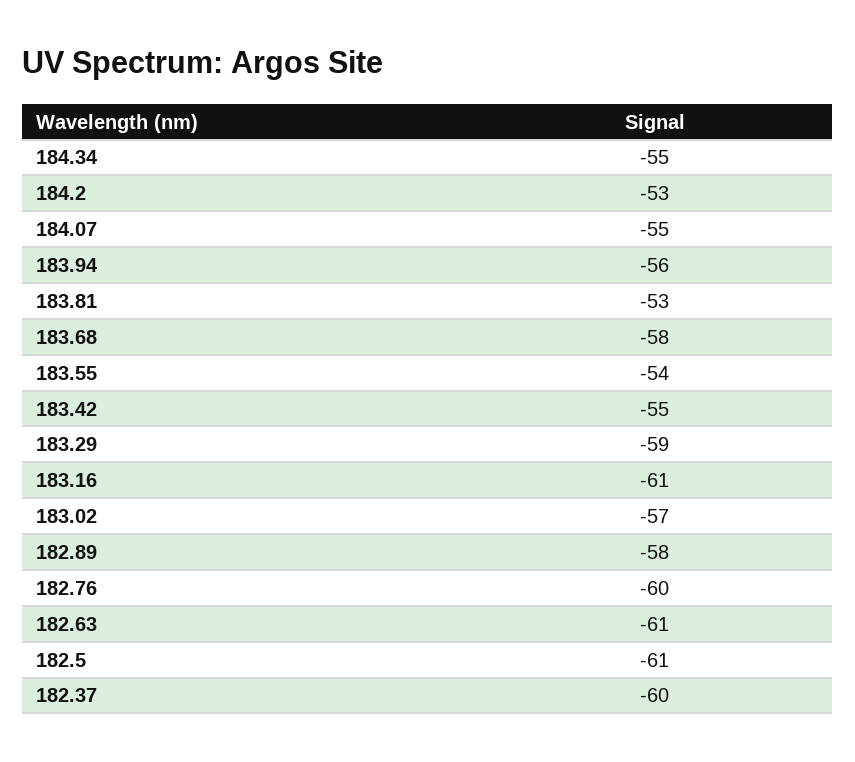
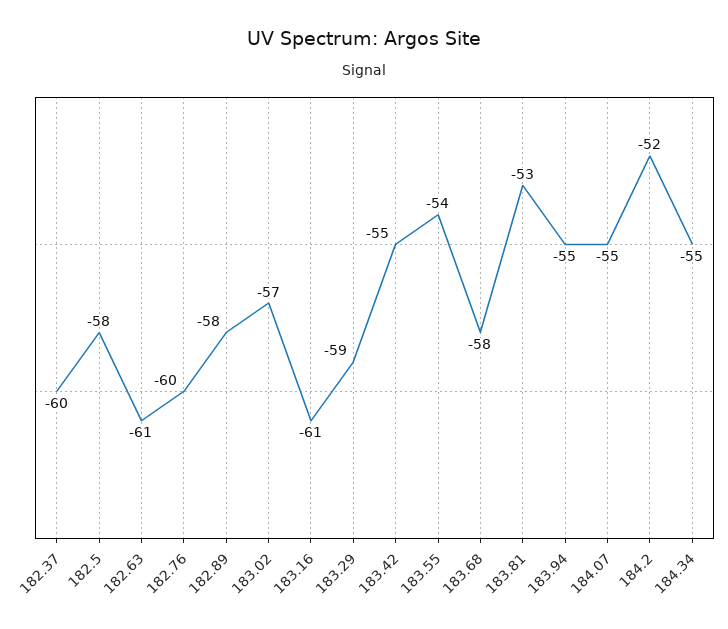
  {
    "184.34": -55,
-   "184.2": -53,
+   "184.2": -52,
    "184.07": -55,
-   "183.94": -56,
+   "183.94": -55,
    "183.81": -53,
    "183.68": -58,
    "183.55": -54,
    "183.42": -55,
    "183.29": -59,
    "183.16": -61,
    "183.02": -57,
    "182.89": -58,
    "182.76": -60,
    "182.63": -61,
-   "182.5": -61,
+   "182.5": -58,
    "182.37": -60
  }

